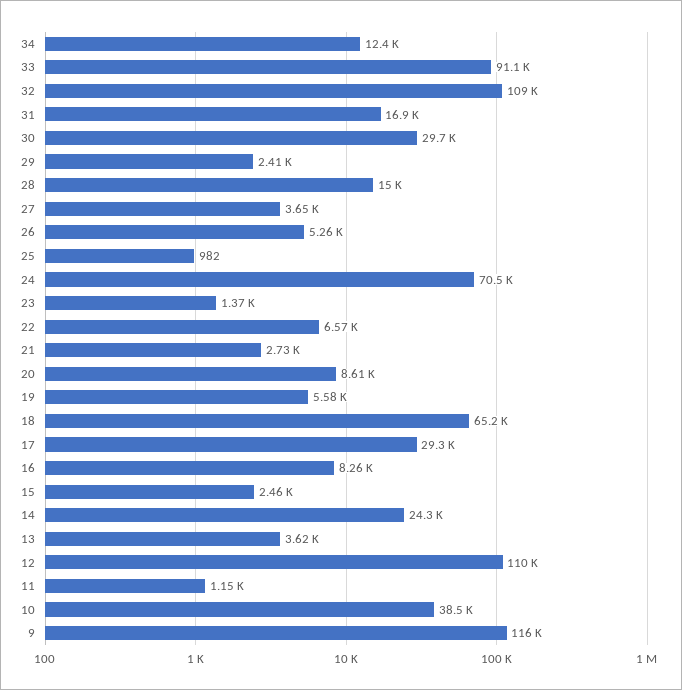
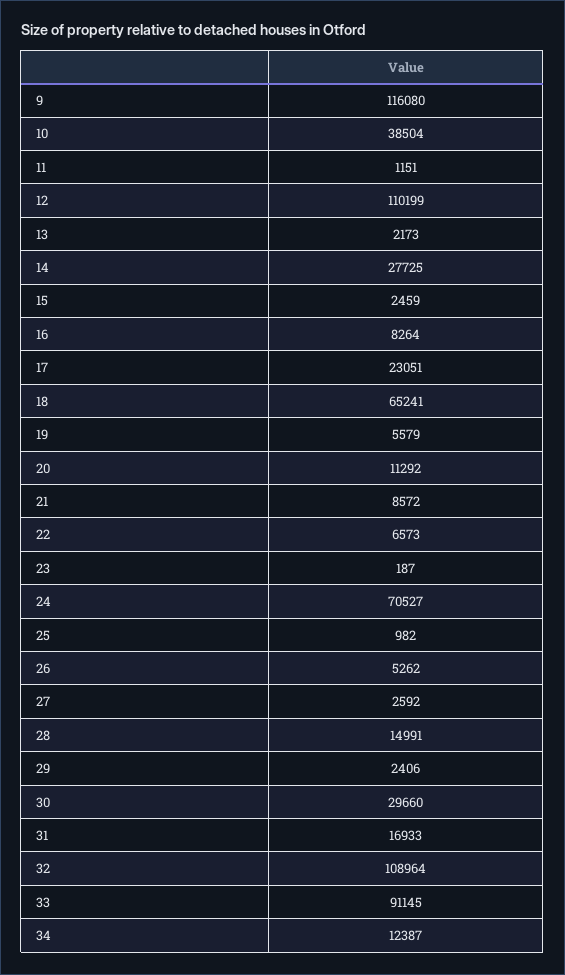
  {
    "34": 12387,
    "33": 91145,
    "32": 108964,
    "31": 16933,
    "30": 29660,
    "29": 2406,
    "28": 14991,
-   "27": 3650,
+   "27": 2592,
    "26": 5262,
    "25": 982,
    "24": 70527,
-   "23": 1370,
+   "23": 187,
    "22": 6573,
-   "21": 2730,
+   "21": 8572,
-   "20": 8610,
+   "20": 11292,
    "19": 5579,
    "18": 65241,
-   "17": 29300,
+   "17": 23051,
    "16": 8264,
    "15": 2459,
-   "14": 24300,
+   "14": 27725,
-   "13": 3620,
+   "13": 2173,
    "12": 110199,
    "11": 1151,
    "10": 38504,
    "9": 116080
  }

